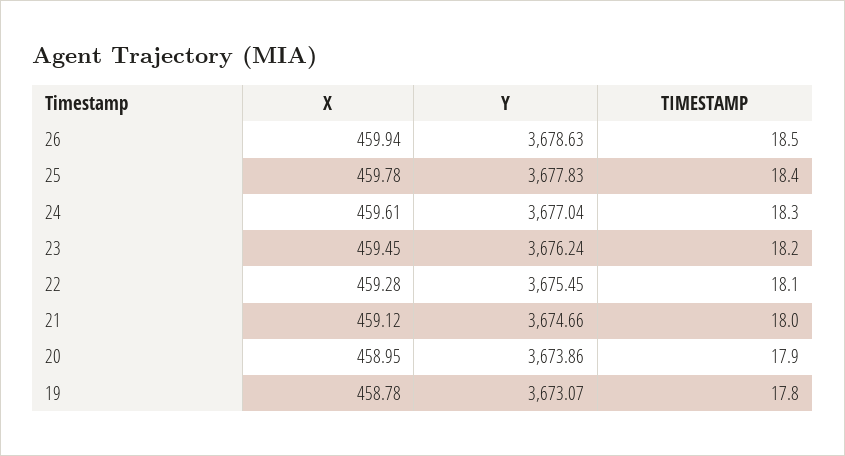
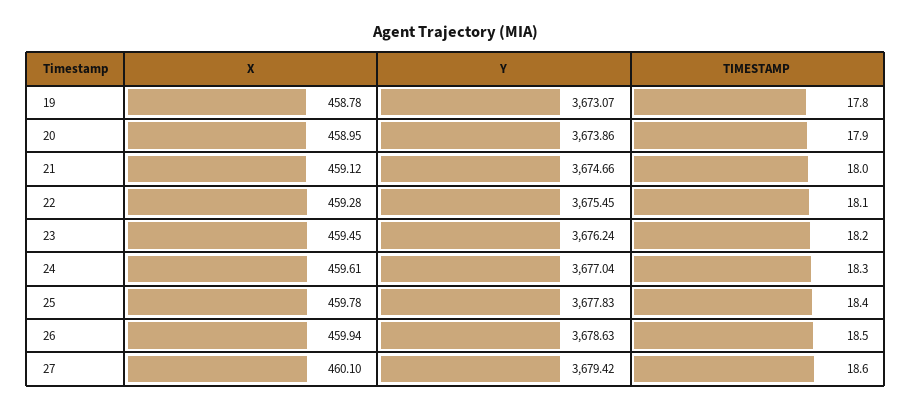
  {
    "X": {
      "26": 459.94,
      "25": 459.78,
      "24": 459.61,
      "23": 459.45,
      "22": 459.28,
      "21": 459.12,
      "20": 458.95,
-     "19": 458.78
+     "19": 458.78,
+     "27": 460.1
    },
    "Y": {
      "26": 3678.63,
      "25": 3677.83,
      "24": 3677.04,
      "23": 3676.24,
      "22": 3675.45,
      "21": 3674.66,
      "20": 3673.86,
-     "19": 3673.07
+     "19": 3673.07,
+     "27": 3679.42
    },
    "TIMESTAMP": {
      "26": 18.5,
      "25": 18.4,
      "24": 18.3,
      "23": 18.2,
      "22": 18.1,
      "21": 18,
      "20": 17.9,
-     "19": 17.8
+     "19": 17.8,
+     "27": 18.6
    }
  }

